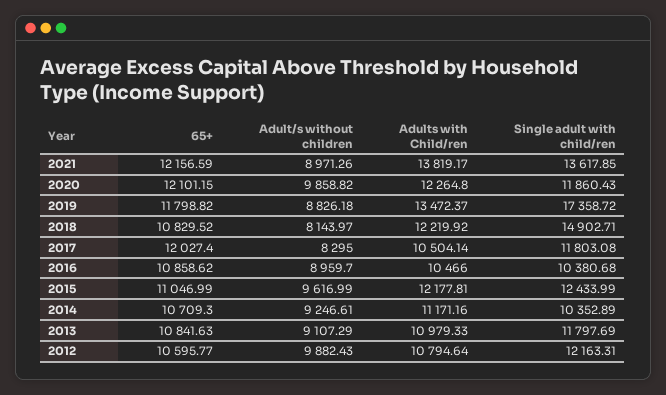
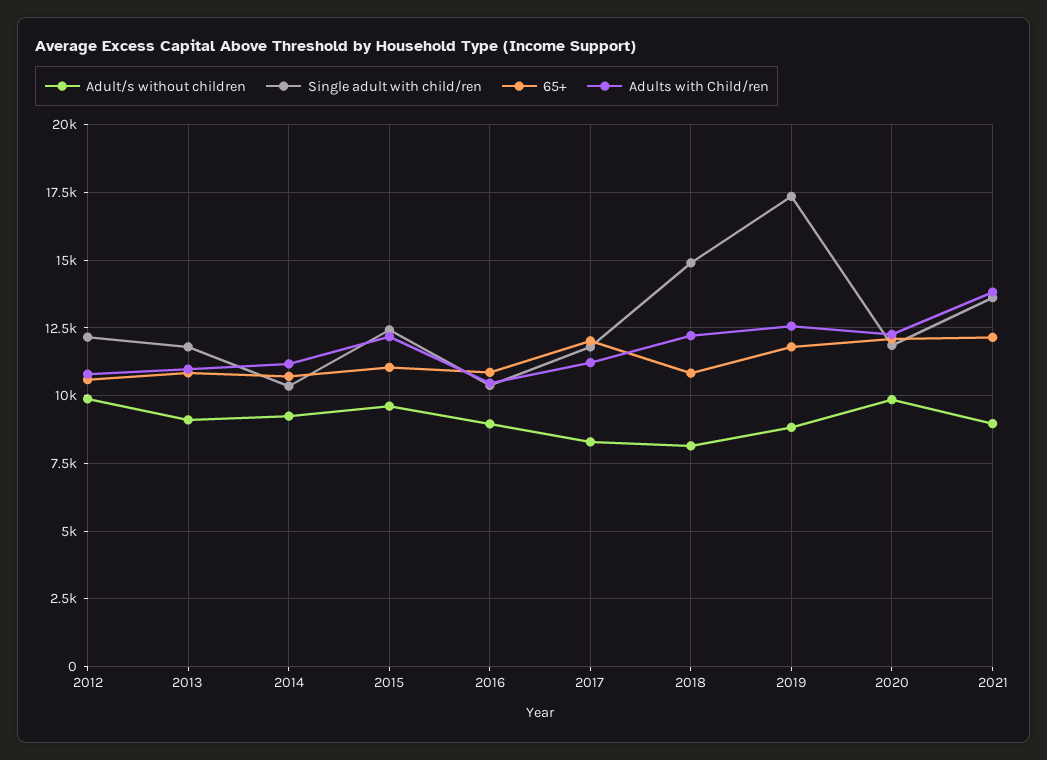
  {
    "65+": {
      "2021": 12156.59,
      "2020": 12101.15,
      "2019": 11798.82,
      "2018": 10829.52,
      "2017": 12027.4,
      "2016": 10858.62,
      "2015": 11046.99,
      "2014": 10709.3,
      "2013": 10841.63,
      "2012": 10595.77
    },
    "Adult/s without children": {
      "2021": 8971.26,
      "2020": 9858.82,
      "2019": 8826.18,
      "2018": 8143.97,
      "2017": 8295,
      "2016": 8959.7,
      "2015": 9616.99,
      "2014": 9246.61,
      "2013": 9107.29,
      "2012": 9882.43
    },
    "Adults with Child/ren": {
      "2021": 13819.17,
      "2020": 12264.8,
-     "2019": 13472.37,
+     "2019": 12500,
      "2018": 12219.92,
-     "2017": 10504.14,
+     "2017": 11250,
      "2016": 10466,
      "2015": 12177.81,
      "2014": 11171.16,
      "2013": 10979.33,
      "2012": 10794.64
    },
    "Single adult with child/ren": {
      "2021": 13617.85,
      "2020": 11860.43,
      "2019": 17358.72,
      "2018": 14902.71,
      "2017": 11803.08,
      "2016": 10380.68,
      "2015": 12433.99,
      "2014": 10352.89,
      "2013": 11797.69,
      "2012": 12163.31
    }
  }

